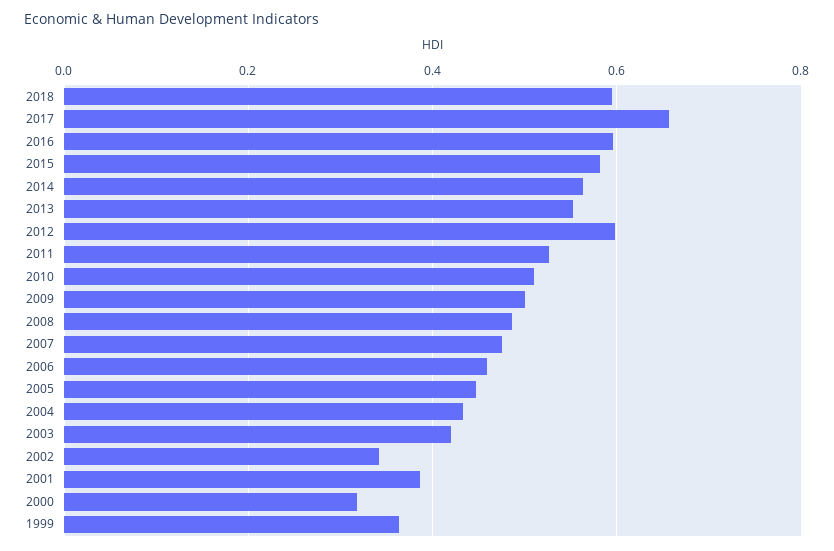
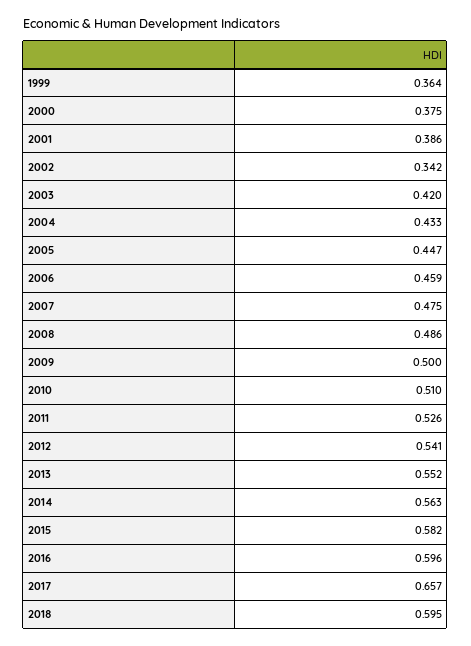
  {
    "2018": 0.595,
    "2017": 0.657,
    "2016": 0.596,
    "2015": 0.582,
    "2014": 0.563,
    "2013": 0.552,
-   "2012": 0.6,
+   "2012": 0.541,
    "2011": 0.526,
    "2010": 0.51,
    "2009": 0.5,
    "2008": 0.486,
    "2007": 0.475,
    "2006": 0.459,
    "2005": 0.447,
    "2004": 0.433,
    "2003": 0.42,
    "2002": 0.342,
    "2001": 0.386,
-   "2000": 0.32,
+   "2000": 0.375,
    "1999": 0.364
  }

